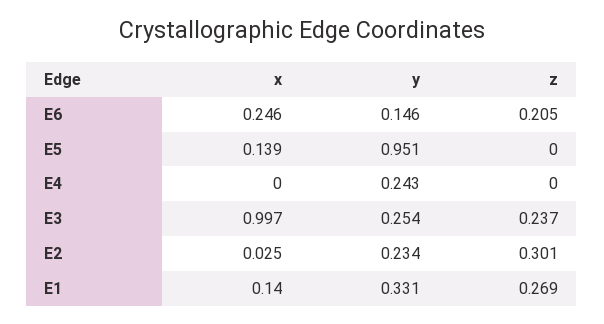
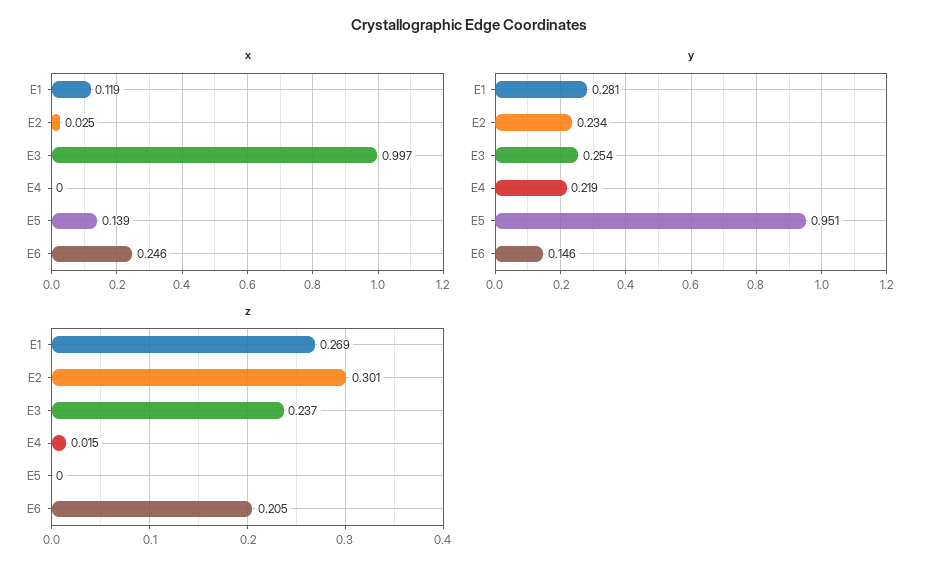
  {
    "x": {
      "E6": 0.246,
      "E5": 0.139,
      "E4": 0,
      "E3": 0.997,
      "E2": 0.025,
-     "E1": 0.14
+     "E1": 0.119
    },
    "y": {
      "E6": 0.146,
      "E5": 0.951,
-     "E4": 0.243,
+     "E4": 0.219,
      "E3": 0.254,
      "E2": 0.234,
-     "E1": 0.331
+     "E1": 0.281
    },
    "z": {
      "E6": 0.205,
      "E5": 0,
-     "E4": 0,
+     "E4": 0.015,
      "E3": 0.237,
      "E2": 0.301,
      "E1": 0.269
    }
  }

